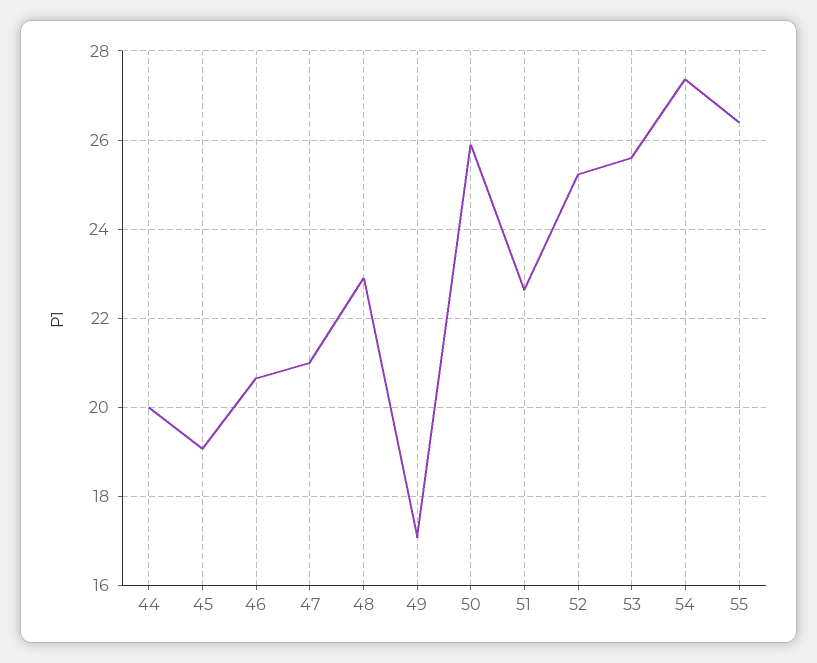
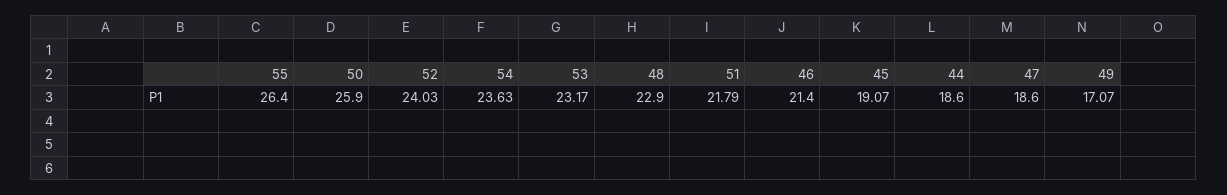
  {
-   "44": 20,
+   "44": 18.6,
    "45": 19.07,
-   "46": 20.6,
+   "46": 21.4,
-   "47": 21,
+   "47": 18.6,
    "48": 22.9,
    "49": 17.07,
    "50": 25.9,
-   "51": 22.6,
+   "51": 21.79,
-   "52": 25.2,
+   "52": 24.03,
-   "53": 25.6,
+   "53": 23.17,
-   "54": 27.4,
+   "54": 23.63,
    "55": 26.4
  }

